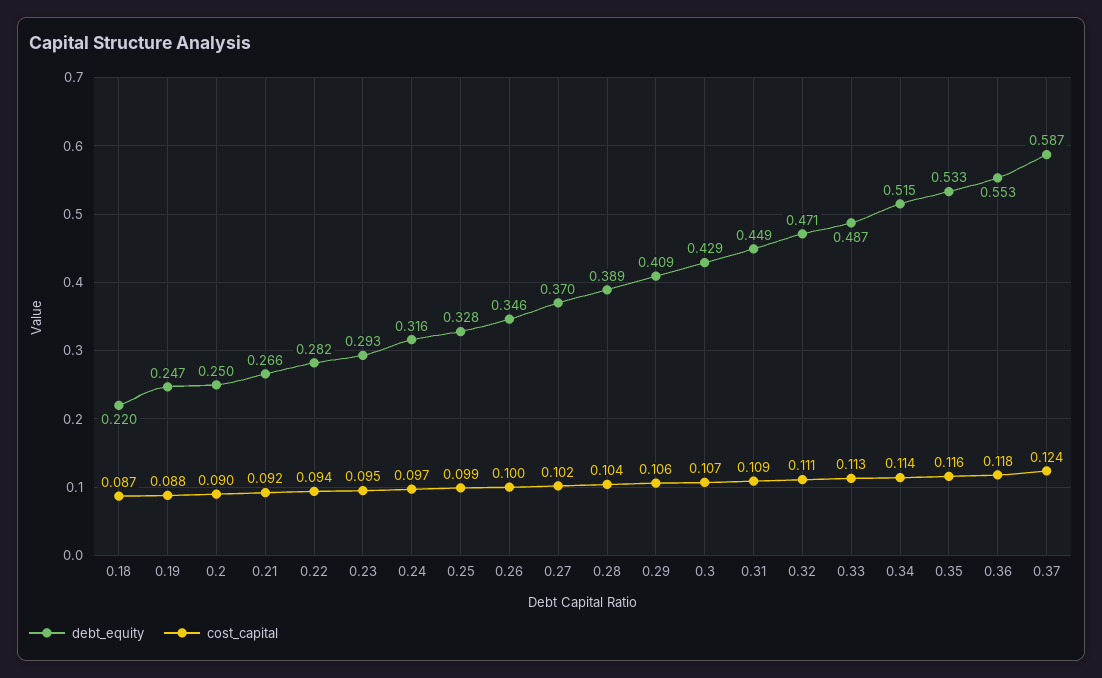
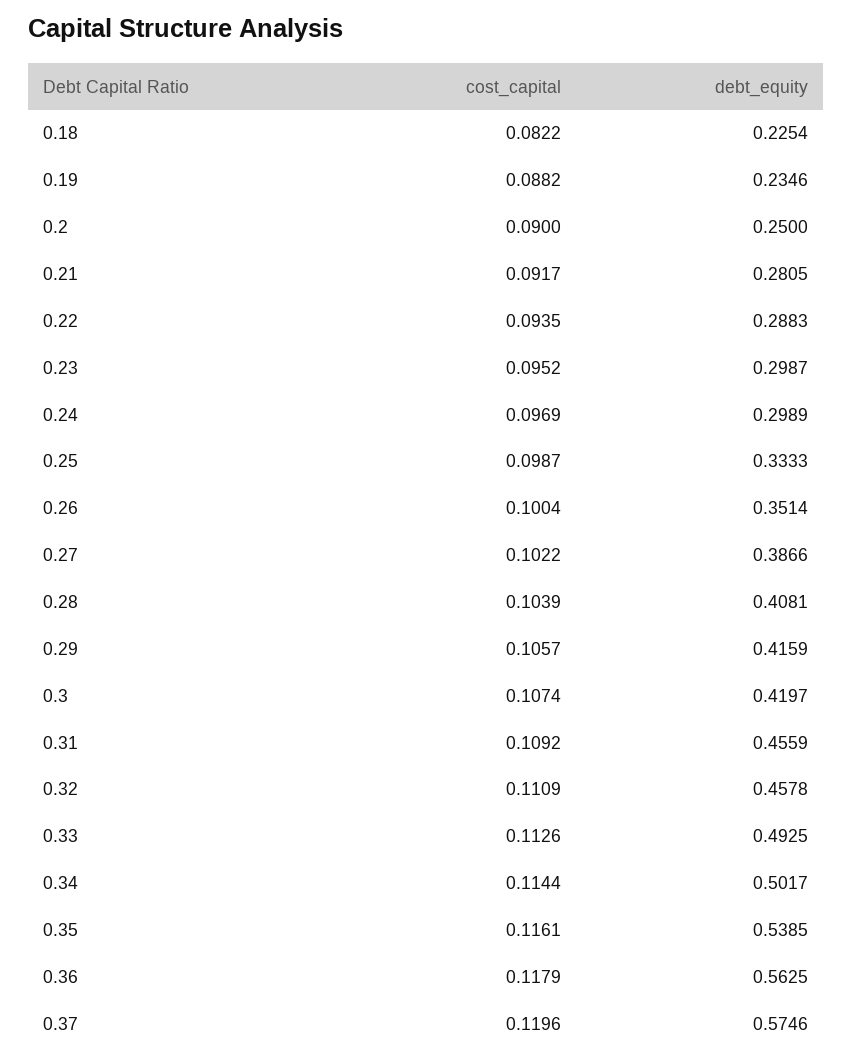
  {
    "debt_equity": {
-     "0.18": 0.22,
+     "0.18": 0.2254,
-     "0.19": 0.247,
+     "0.19": 0.2346,
      "0.2": 0.25,
-     "0.21": 0.266,
+     "0.21": 0.2805,
-     "0.22": 0.282,
+     "0.22": 0.2883,
-     "0.23": 0.293,
+     "0.23": 0.2987,
-     "0.24": 0.316,
+     "0.24": 0.2989,
-     "0.25": 0.328,
+     "0.25": 0.3333,
-     "0.26": 0.346,
+     "0.26": 0.3514,
-     "0.27": 0.37,
+     "0.27": 0.3866,
-     "0.28": 0.389,
+     "0.28": 0.4081,
-     "0.29": 0.409,
+     "0.29": 0.4159,
-     "0.3": 0.429,
+     "0.3": 0.4197,
-     "0.31": 0.449,
+     "0.31": 0.4559,
-     "0.32": 0.471,
+     "0.32": 0.4578,
-     "0.33": 0.487,
+     "0.33": 0.4925,
-     "0.34": 0.515,
+     "0.34": 0.5017,
-     "0.35": 0.533,
+     "0.35": 0.5385,
-     "0.36": 0.553,
+     "0.36": 0.5625,
-     "0.37": 0.587
+     "0.37": 0.5746
    },
    "cost_capital": {
-     "0.18": 0.087,
+     "0.18": 0.0822,
      "0.19": 0.0882,
      "0.2": 0.09,
      "0.21": 0.0917,
      "0.22": 0.0935,
      "0.23": 0.0952,
      "0.24": 0.0969,
      "0.25": 0.0987,
      "0.26": 0.1004,
      "0.27": 0.1022,
      "0.28": 0.1039,
      "0.29": 0.1057,
      "0.3": 0.1074,
      "0.31": 0.1092,
      "0.32": 0.1109,
      "0.33": 0.1126,
      "0.34": 0.1144,
      "0.35": 0.1161,
      "0.36": 0.1179,
-     "0.37": 0.124
+     "0.37": 0.1196
    }
  }

